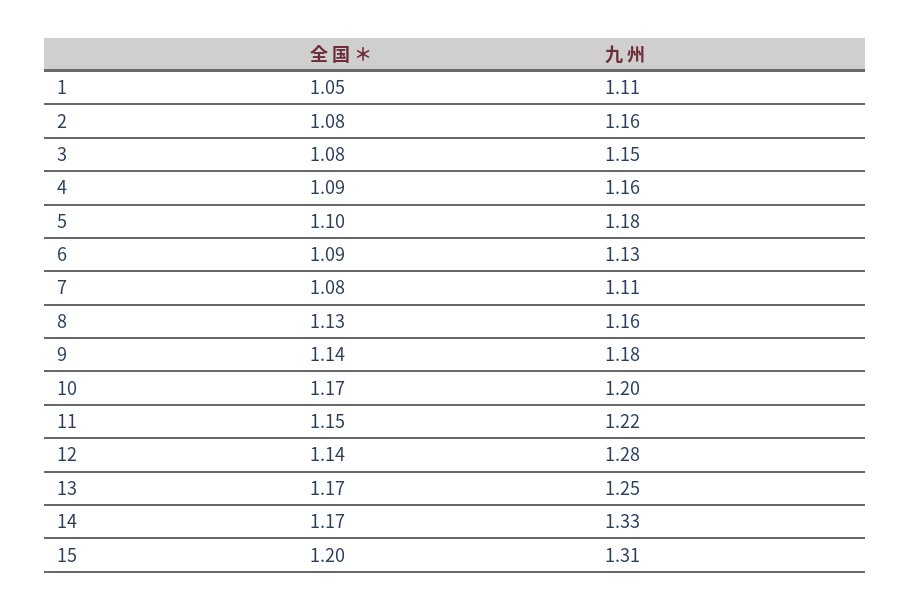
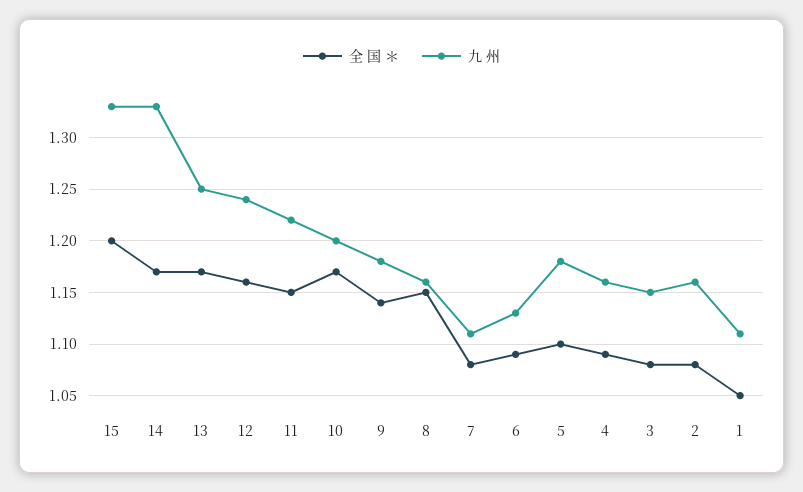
  {
    "全 国 ＊": {
      "1": 1.05,
      "2": 1.08,
      "3": 1.08,
      "4": 1.09,
      "5": 1.1,
      "6": 1.09,
      "7": 1.08,
-     "8": 1.13,
+     "8": 1.15,
      "9": 1.14,
      "10": 1.17,
      "11": 1.15,
-     "12": 1.14,
+     "12": 1.16,
      "13": 1.17,
      "14": 1.17,
      "15": 1.2
    },
    "九 州": {
      "1": 1.11,
      "2": 1.16,
      "3": 1.15,
      "4": 1.16,
      "5": 1.18,
      "6": 1.13,
      "7": 1.11,
      "8": 1.16,
      "9": 1.18,
      "10": 1.2,
      "11": 1.22,
-     "12": 1.28,
+     "12": 1.24,
      "13": 1.25,
      "14": 1.33,
-     "15": 1.31
+     "15": 1.33
    }
  }

